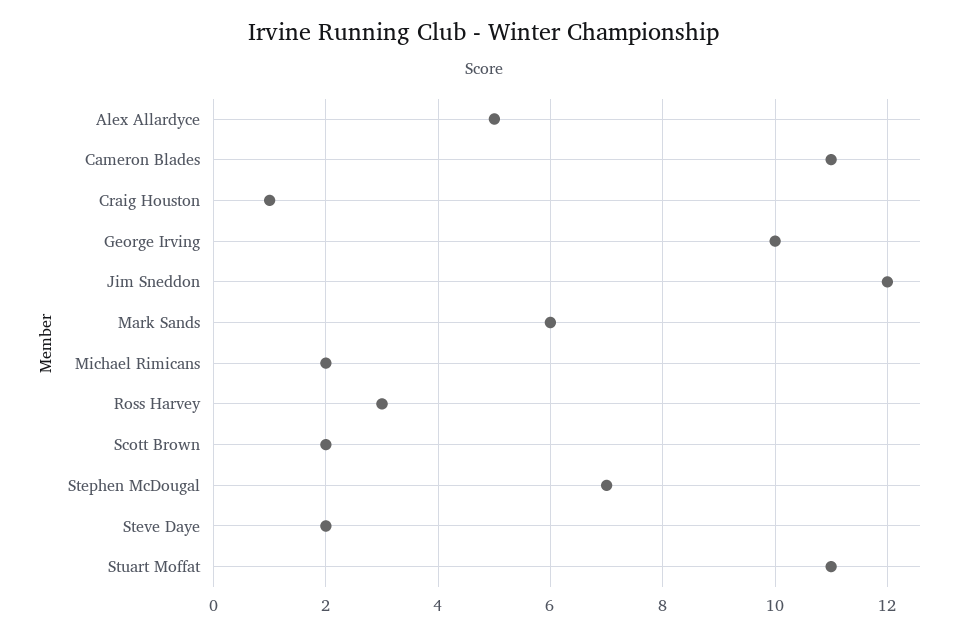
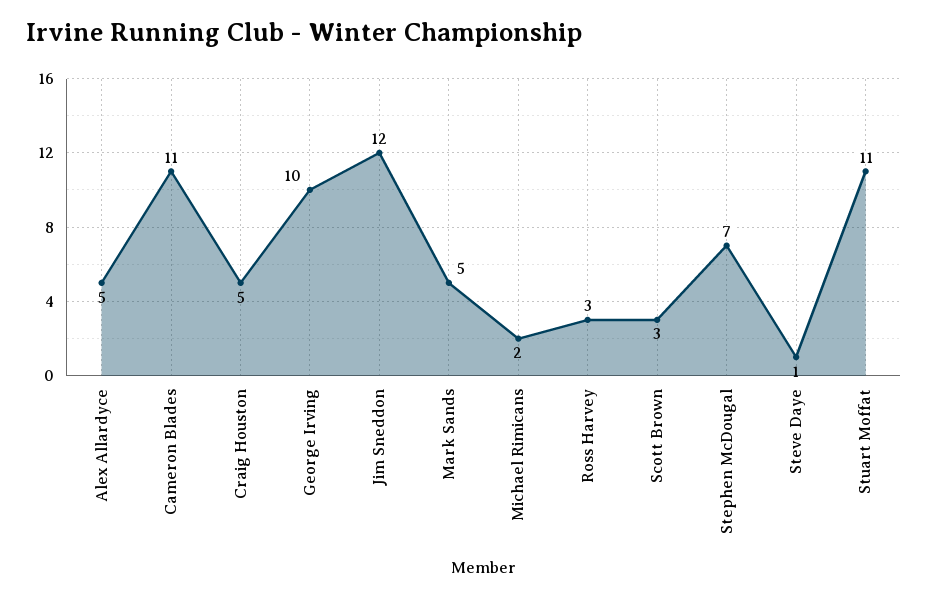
  {
    "Alex Allardyce": 5,
    "Cameron Blades": 11,
-   "Craig Houston": 1,
+   "Craig Houston": 5,
    "George Irving": 10,
    "Jim Sneddon": 12,
-   "Mark Sands": 6,
+   "Mark Sands": 5,
    "Michael Rimicans": 2,
    "Ross Harvey": 3,
-   "Scott Brown": 2,
+   "Scott Brown": 3,
    "Stephen McDougal": 7,
-   "Steve Daye": 2,
+   "Steve Daye": 1,
    "Stuart Moffat": 11
  }

